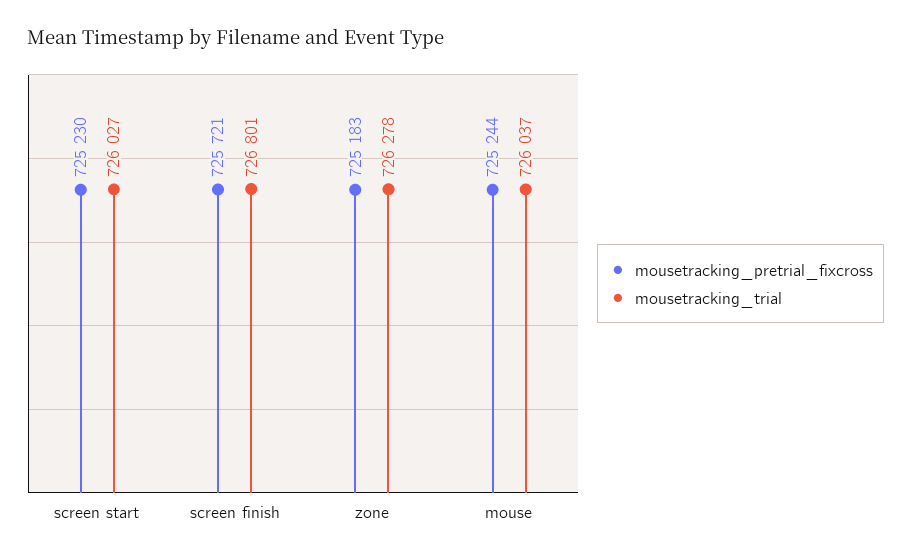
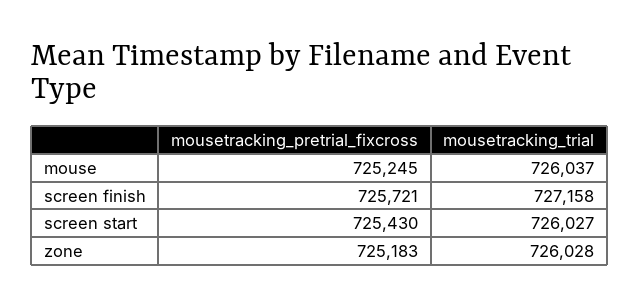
  {
    "mousetracking_pretrial_fixcross": {
-     "screen start": 725230,
+     "screen start": 725430,
      "screen finish": 725721,
      "zone": 725183,
-     "mouse": 725244
+     "mouse": 725245
    },
    "mousetracking_trial": {
      "screen start": 726027,
-     "screen finish": 726801,
+     "screen finish": 727158,
-     "zone": 726278,
+     "zone": 726028,
      "mouse": 726037
    }
  }

